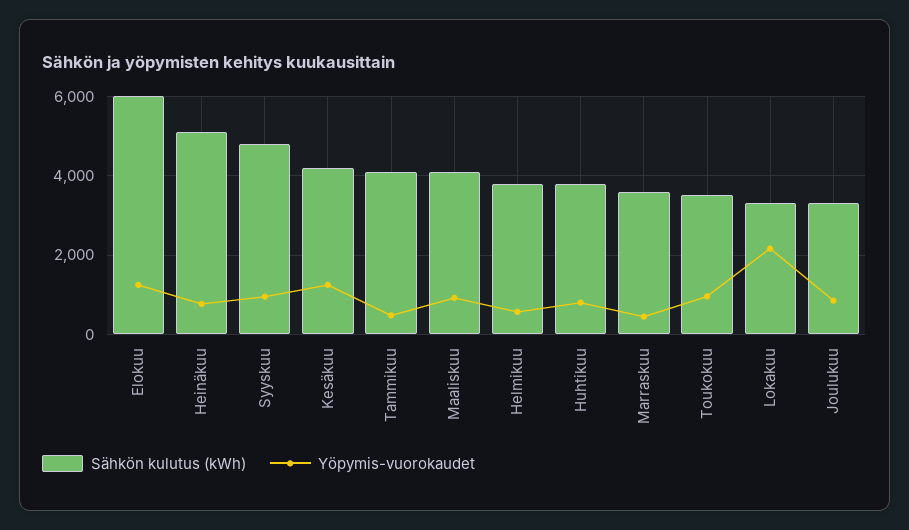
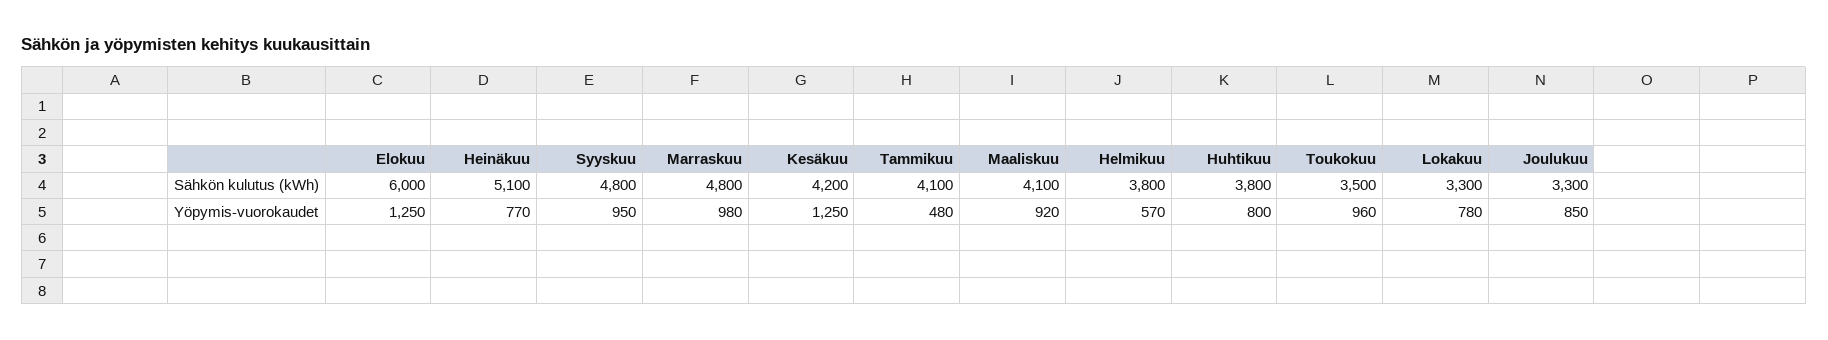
  {
    "Sähkön kulutus (kWh)": {
      "Elokuu": 6000,
      "Heinäkuu": 5100,
      "Syyskuu": 4800,
      "Kesäkuu": 4200,
      "Tammikuu": 4100,
      "Maaliskuu": 4100,
      "Helmikuu": 3800,
      "Huhtikuu": 3800,
-     "Marraskuu": 3600,
+     "Marraskuu": 4800,
      "Toukokuu": 3500,
      "Lokakuu": 3300,
      "Joulukuu": 3300
    },
    "Yöpymis-vuorokaudet": {
      "Elokuu": 1250,
      "Heinäkuu": 770,
      "Syyskuu": 950,
      "Kesäkuu": 1250,
      "Tammikuu": 480,
      "Maaliskuu": 920,
      "Helmikuu": 570,
      "Huhtikuu": 800,
-     "Marraskuu": 400,
+     "Marraskuu": 980,
      "Toukokuu": 960,
-     "Lokakuu": 2200,
+     "Lokakuu": 780,
      "Joulukuu": 850
    }
  }

